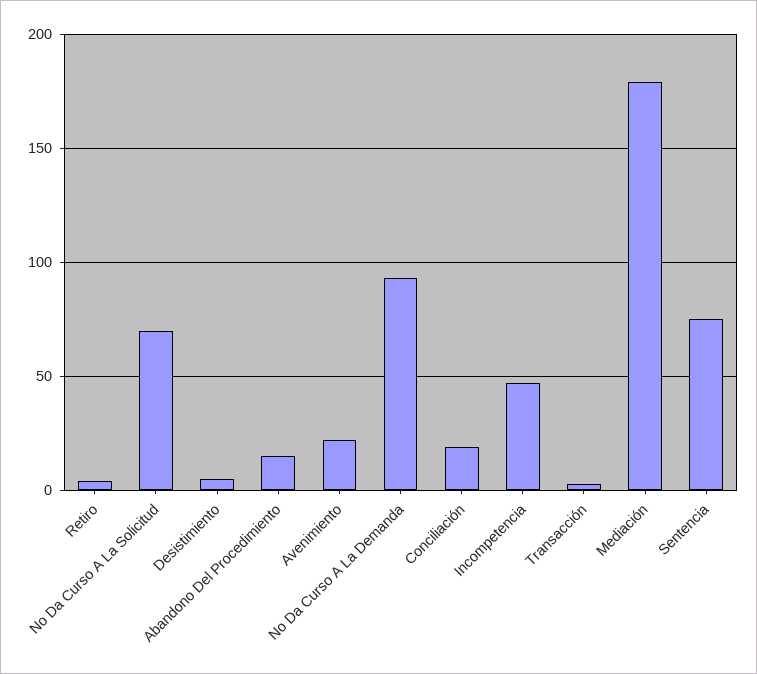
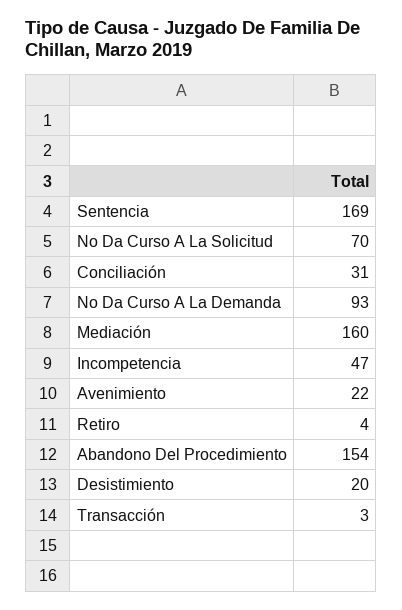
  {
    "Retiro": 4,
    "No Da Curso A La Solicitud": 70,
-   "Desistimiento": 5,
+   "Desistimiento": 20,
-   "Abandono Del Procedimiento": 15,
+   "Abandono Del Procedimiento": 154,
    "Avenimiento": 22,
    "No Da Curso A La Demanda": 93,
-   "Conciliación": 20,
+   "Conciliación": 31,
    "Incompetencia": 47,
    "Transacción": 3,
-   "Mediación": 180,
+   "Mediación": 160,
-   "Sentencia": 75
+   "Sentencia": 169
  }

